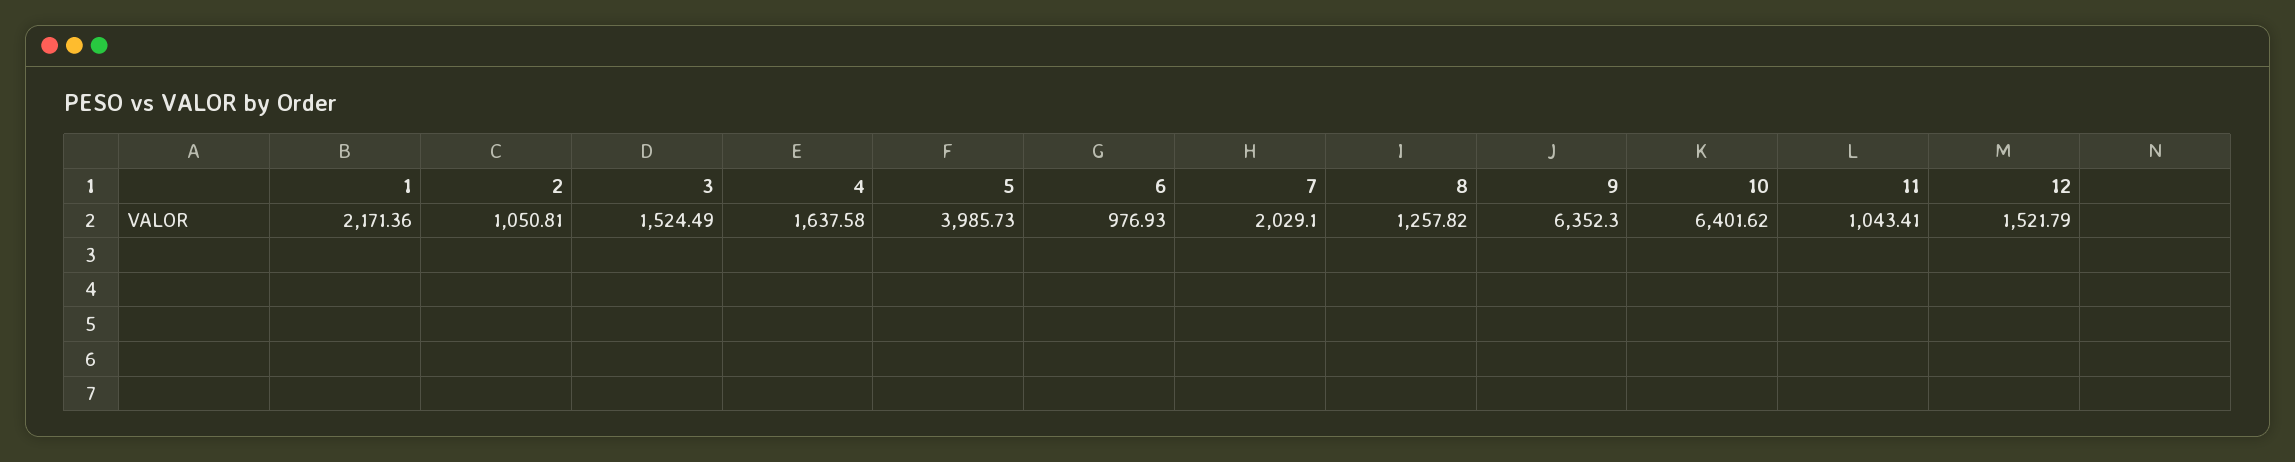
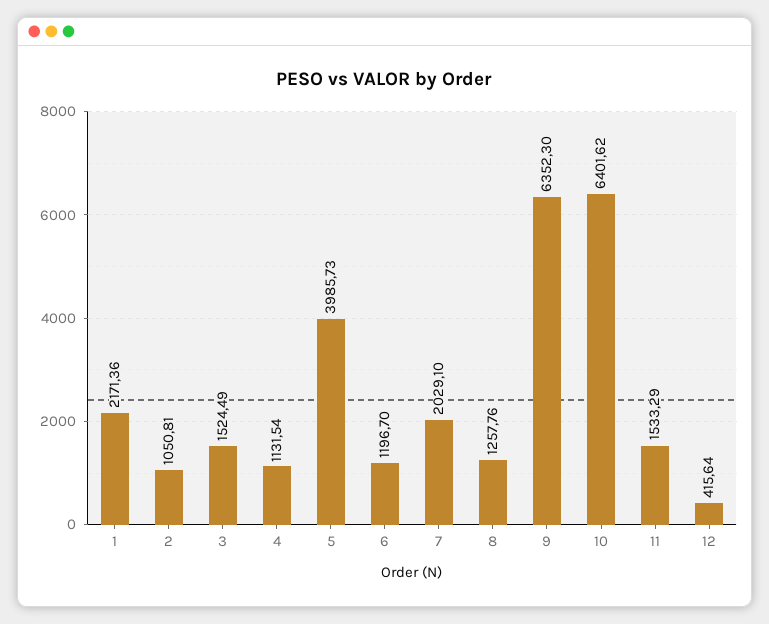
  {
    "1": 2171.36,
    "2": 1050.81,
    "3": 1524.49,
-   "4": 1637.58,
+   "4": 1131.54,
    "5": 3985.73,
-   "6": 976.93,
+   "6": 1196.7,
    "7": 2029.1,
-   "8": 1257.82,
+   "8": 1257.76,
    "9": 6352.3,
    "10": 6401.62,
-   "11": 1043.41,
+   "11": 1533.29,
-   "12": 1521.79
+   "12": 415.64
  }

